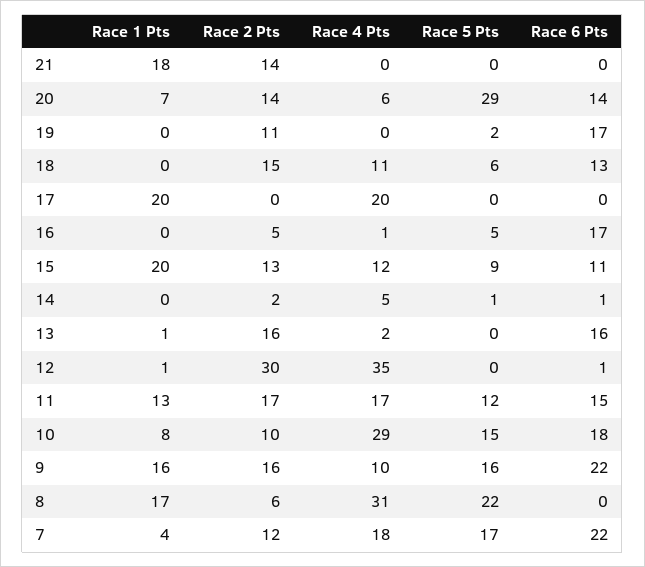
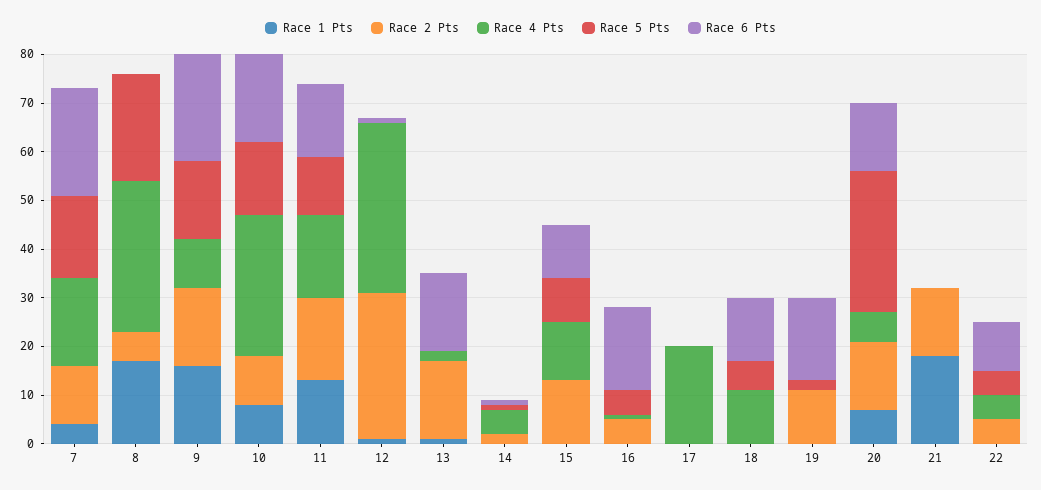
  {
    "Race 1 Pts": {
      "21": 18,
      "20": 7,
      "19": 0,
      "18": 0,
-     "17": 20,
+     "17": 0,
      "16": 0,
-     "15": 20,
+     "15": 0,
      "14": 0,
      "13": 1,
      "12": 1,
      "11": 13,
      "10": 8,
      "9": 16,
      "8": 17,
-     "7": 4
+     "7": 4,
+     "22": 0
    },
    "Race 2 Pts": {
      "21": 14,
      "20": 14,
      "19": 11,
-     "18": 15,
+     "18": 0,
      "17": 0,
      "16": 5,
      "15": 13,
      "14": 2,
      "13": 16,
      "12": 30,
      "11": 17,
      "10": 10,
      "9": 16,
      "8": 6,
-     "7": 12
+     "7": 12,
+     "22": 5
    },
    "Race 4 Pts": {
      "21": 0,
      "20": 6,
      "19": 0,
      "18": 11,
      "17": 20,
      "16": 1,
      "15": 12,
      "14": 5,
      "13": 2,
      "12": 35,
      "11": 17,
      "10": 29,
      "9": 10,
      "8": 31,
-     "7": 18
+     "7": 18,
+     "22": 5
    },
    "Race 5 Pts": {
      "21": 0,
      "20": 29,
      "19": 2,
      "18": 6,
      "17": 0,
      "16": 5,
      "15": 9,
      "14": 1,
      "13": 0,
      "12": 0,
      "11": 12,
      "10": 15,
      "9": 16,
      "8": 22,
-     "7": 17
+     "7": 17,
+     "22": 5
    },
    "Race 6 Pts": {
      "21": 0,
      "20": 14,
      "19": 17,
      "18": 13,
      "17": 0,
      "16": 17,
      "15": 11,
      "14": 1,
      "13": 16,
      "12": 1,
      "11": 15,
      "10": 18,
      "9": 22,
      "8": 0,
-     "7": 22
+     "7": 22,
+     "22": 10
    }
  }

